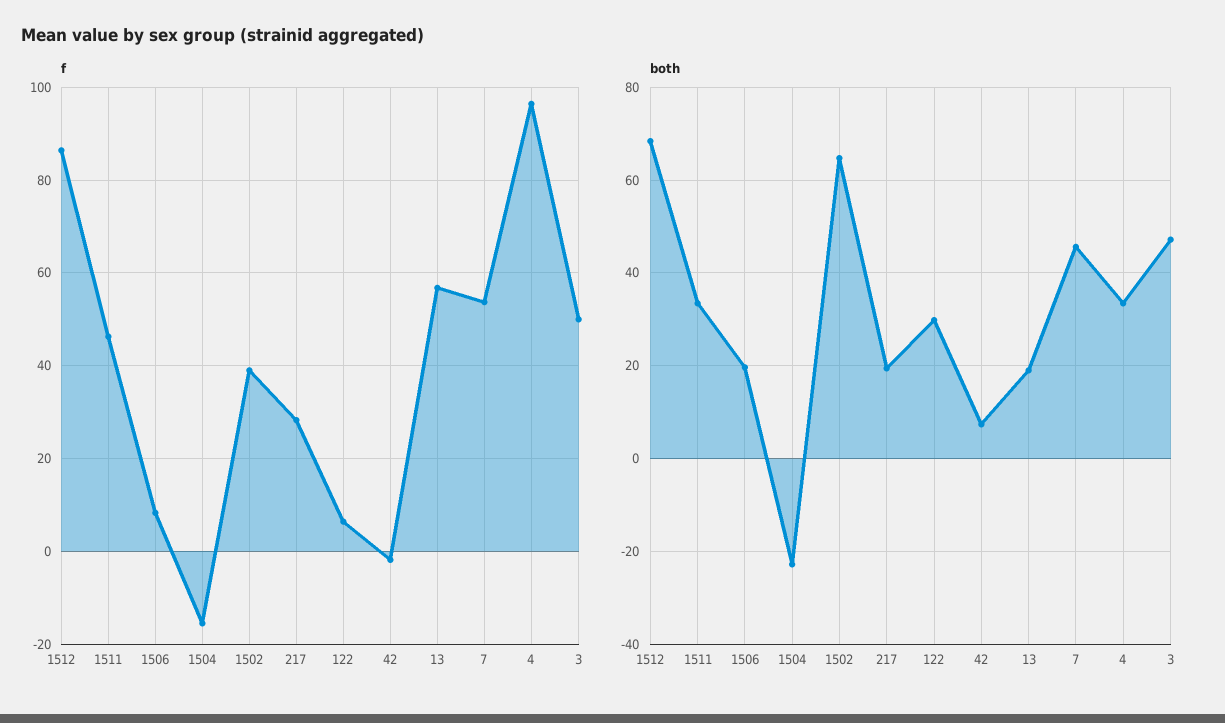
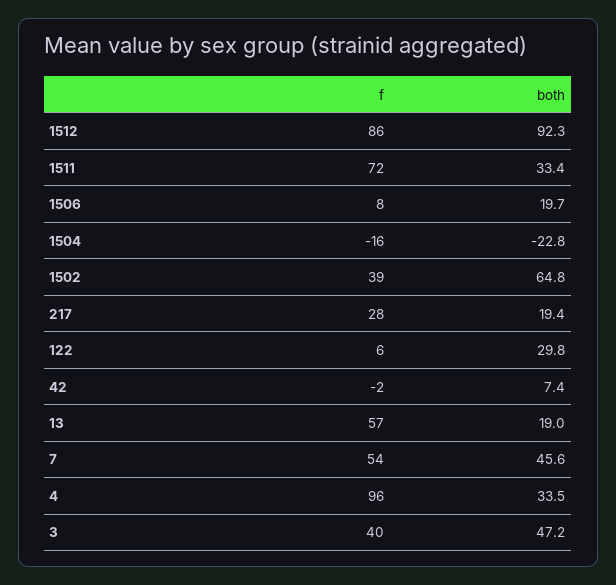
  {
    "f": {
      "1512": 86,
-     "1511": 46,
+     "1511": 72,
      "1506": 8,
      "1504": -16,
      "1502": 39,
      "217": 28,
      "122": 6,
      "42": -2,
      "13": 57,
      "7": 54,
      "4": 96,
-     "3": 50
+     "3": 40
    },
    "both": {
-     "1512": 68,
+     "1512": 92.3,
      "1511": 33.4,
      "1506": 19.7,
      "1504": -22.8,
      "1502": 64.8,
      "217": 19.4,
      "122": 29.8,
      "42": 7.4,
      "13": 19,
      "7": 45.6,
      "4": 33.5,
      "3": 47.2
    }
  }

